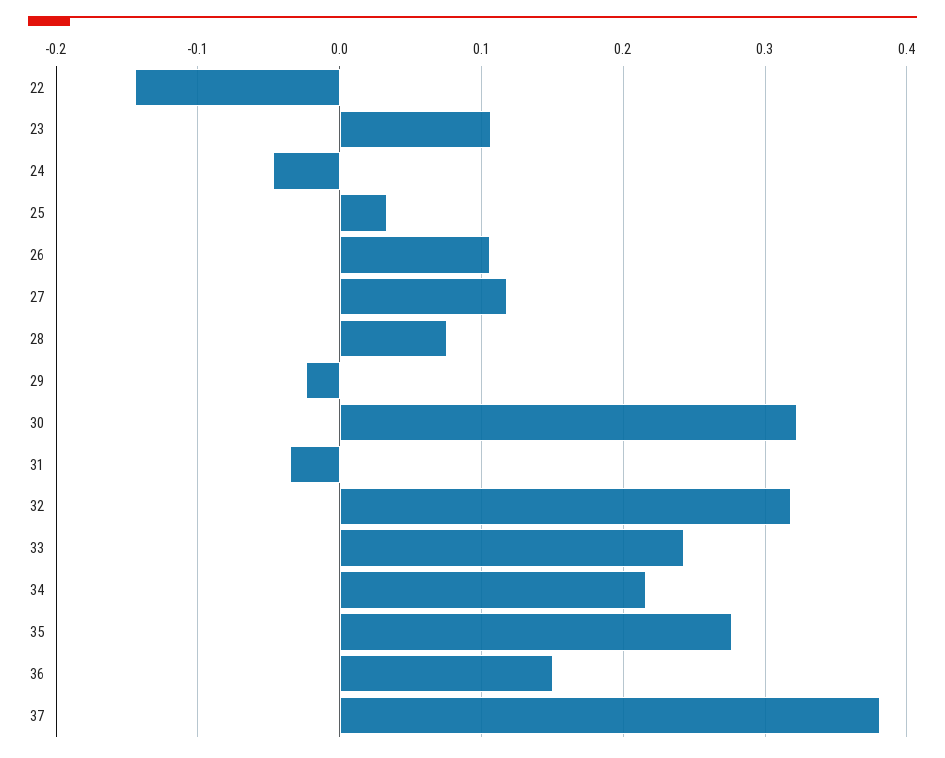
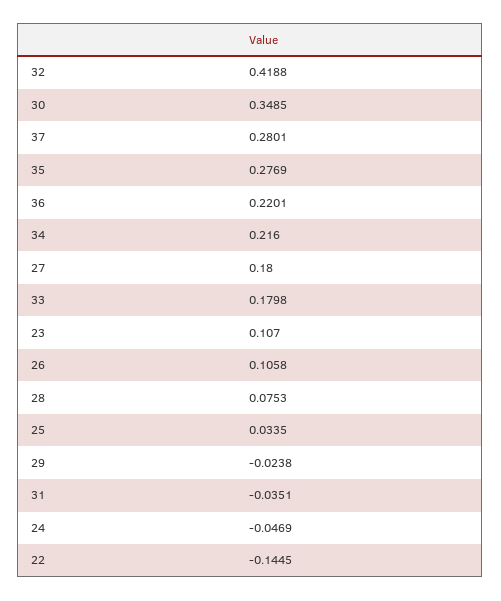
  {
    "22": -0.1445,
    "23": 0.107,
    "24": -0.0469,
    "25": 0.0335,
    "26": 0.1058,
-   "27": 0.12,
+   "27": 0.18,
    "28": 0.0753,
    "29": -0.0238,
-   "30": 0.32,
+   "30": 0.3485,
    "31": -0.0351,
-   "32": 0.32,
+   "32": 0.4188,
-   "33": 0.24,
+   "33": 0.1798,
    "34": 0.216,
    "35": 0.2769,
-   "36": 0.15,
+   "36": 0.2201,
-   "37": 0.38
+   "37": 0.2801
  }

